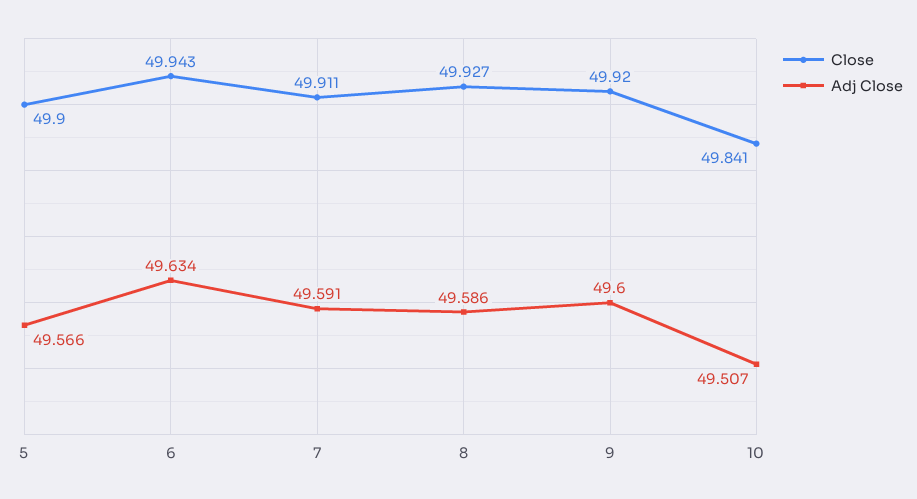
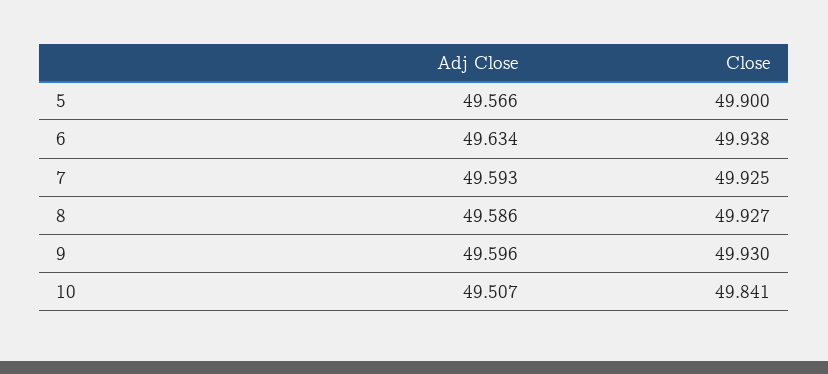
  {
    "Close": {
      "5": 49.9,
-     "6": 49.943,
+     "6": 49.938,
-     "7": 49.911,
+     "7": 49.925,
      "8": 49.927,
-     "9": 49.92,
+     "9": 49.93,
      "10": 49.841
    },
    "Adj Close": {
      "5": 49.566,
      "6": 49.634,
-     "7": 49.591,
+     "7": 49.593,
      "8": 49.586,
-     "9": 49.6,
+     "9": 49.596,
      "10": 49.507
    }
  }

